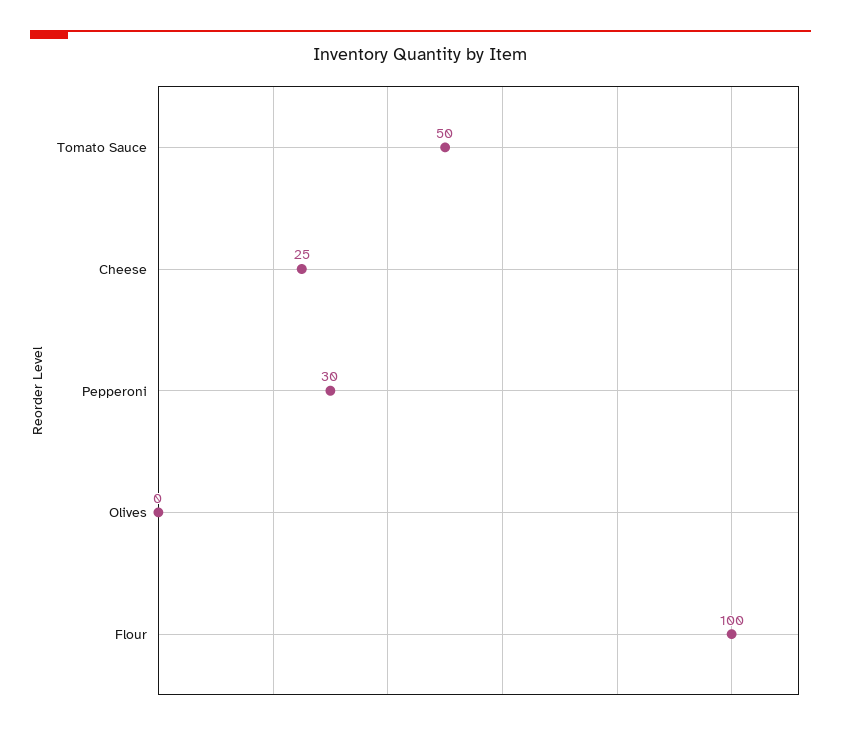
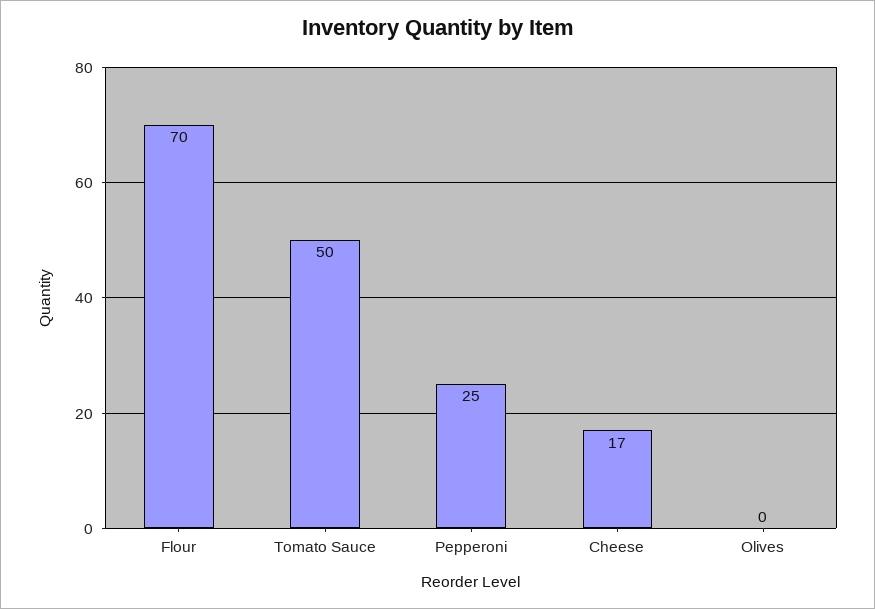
  {
    "Tomato Sauce": 50,
-   "Cheese": 25,
+   "Cheese": 17,
-   "Pepperoni": 30,
+   "Pepperoni": 25,
    "Olives": 0,
-   "Flour": 100
+   "Flour": 70
  }

